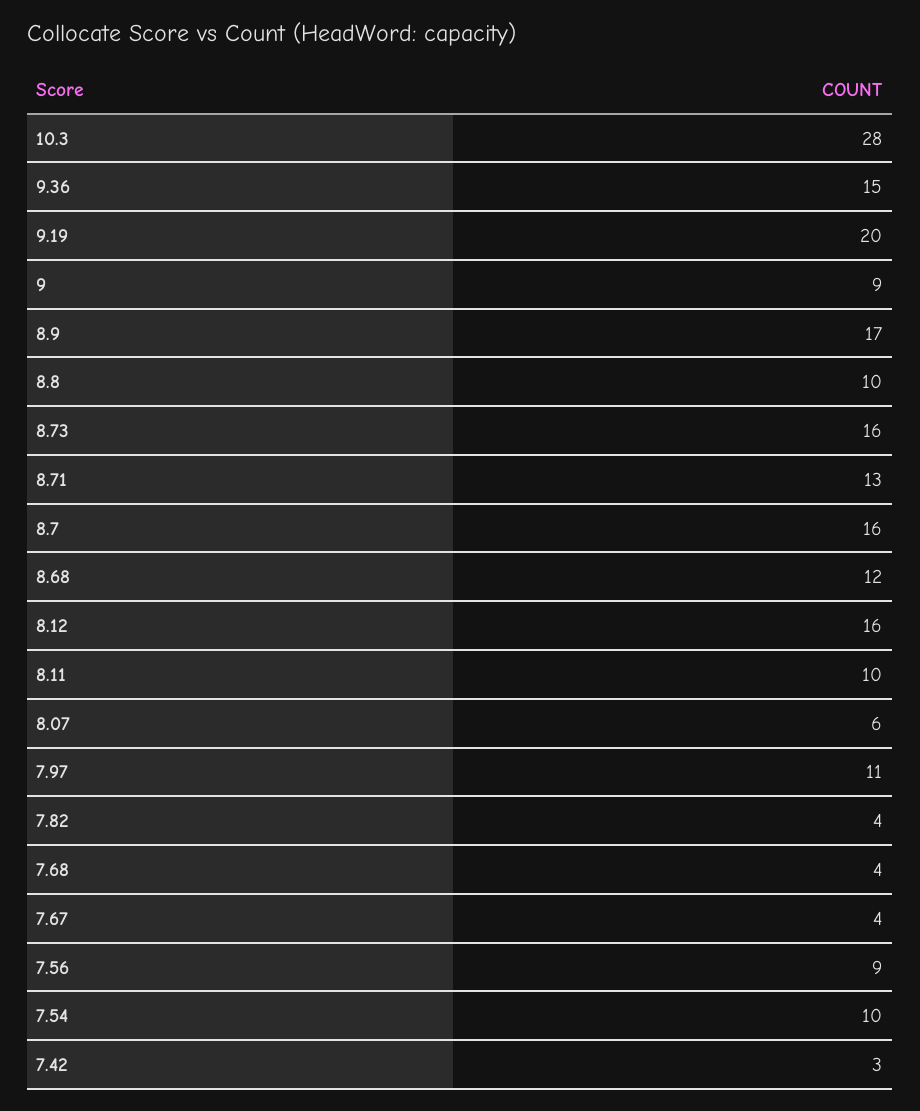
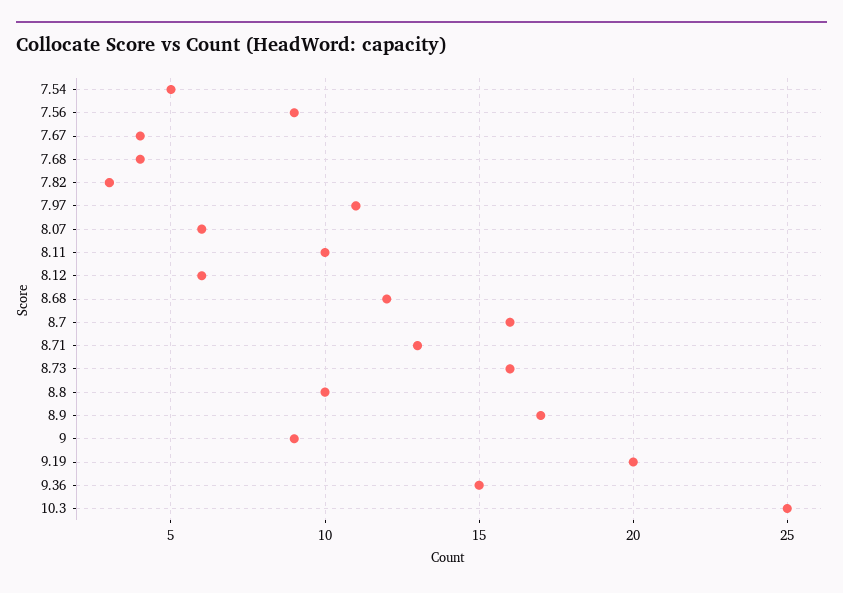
  {
-   "10.3": 28,
+   "10.3": 25,
    "9.36": 15,
    "9.19": 20,
    "9": 9,
    "8.9": 17,
    "8.8": 10,
    "8.73": 16,
    "8.71": 13,
    "8.7": 16,
    "8.68": 12,
-   "8.12": 16,
+   "8.12": 6,
    "8.11": 10,
    "8.07": 6,
    "7.97": 11,
-   "7.82": 4,
+   "7.82": 3,
    "7.68": 4,
    "7.67": 4,
    "7.56": 9,
-   "7.54": 10,
+   "7.54": 5
-   "7.42": 3
  }

